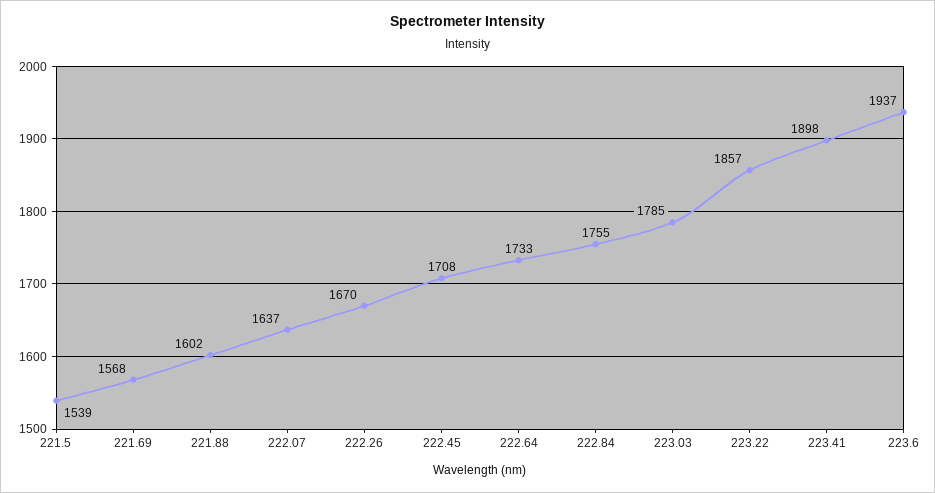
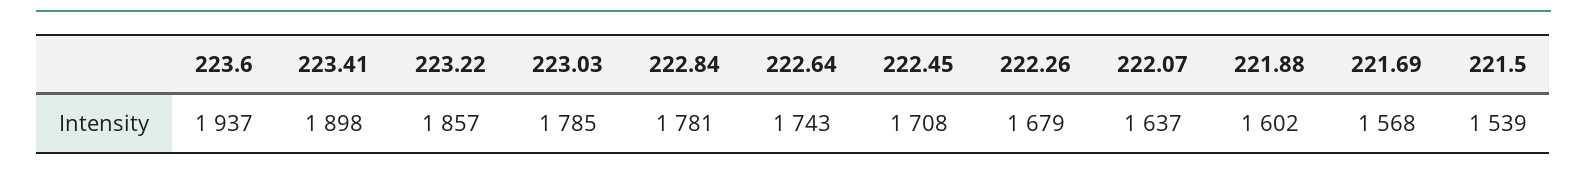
  {
    "221.5": 1539,
    "221.69": 1568,
    "221.88": 1602,
    "222.07": 1637,
-   "222.26": 1670,
+   "222.26": 1679,
    "222.45": 1708,
-   "222.64": 1733,
+   "222.64": 1743,
-   "222.84": 1755,
+   "222.84": 1781,
    "223.03": 1785,
    "223.22": 1857,
    "223.41": 1898,
    "223.6": 1937
  }

